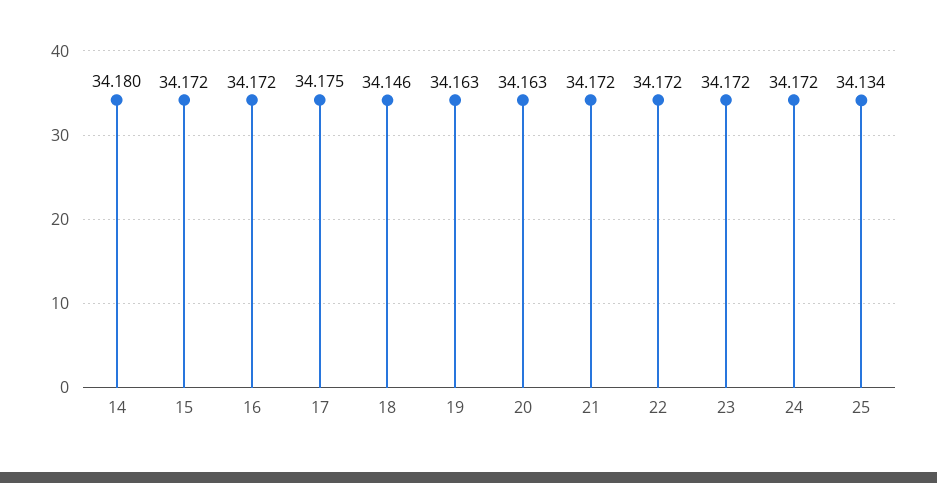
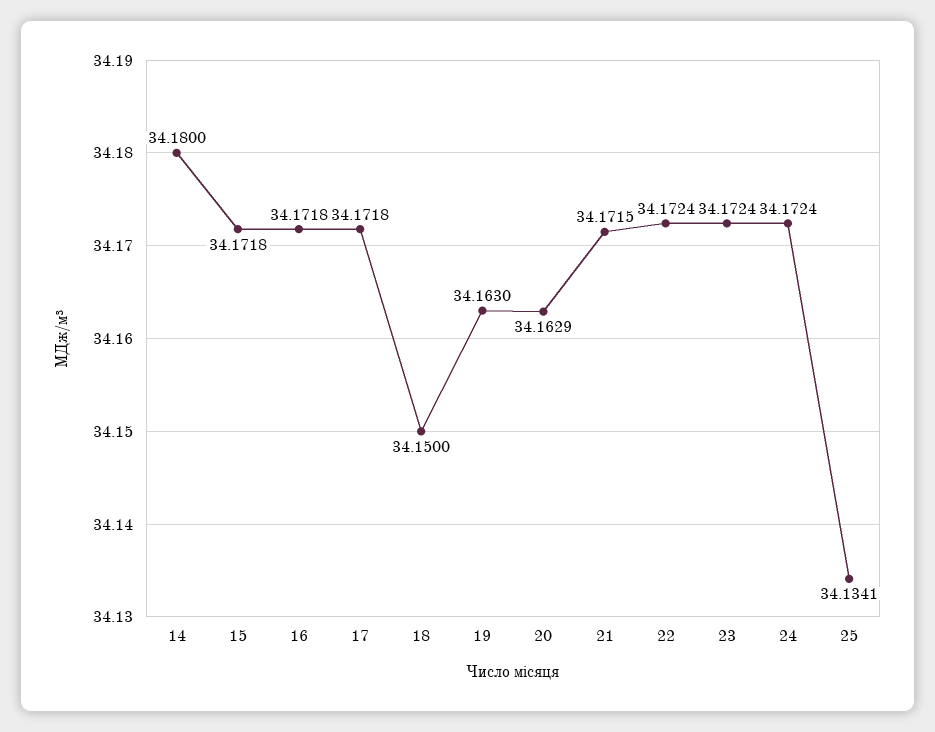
  {
    "14": 34.18,
    "15": 34.1718,
    "16": 34.1718,
-   "17": 34.175,
+   "17": 34.1718,
-   "18": 34.146,
+   "18": 34.15,
    "19": 34.163,
    "20": 34.1629,
    "21": 34.1715,
    "22": 34.1724,
    "23": 34.1724,
    "24": 34.1724,
    "25": 34.1341
  }

